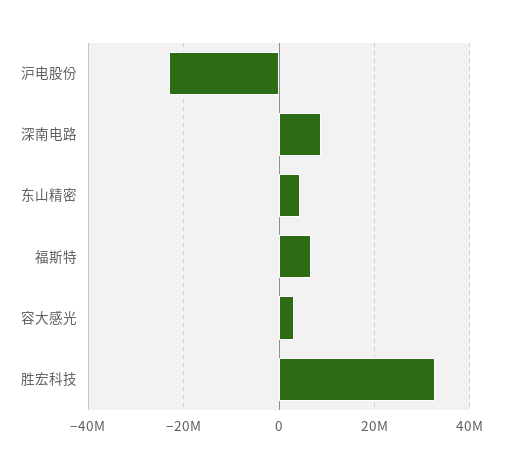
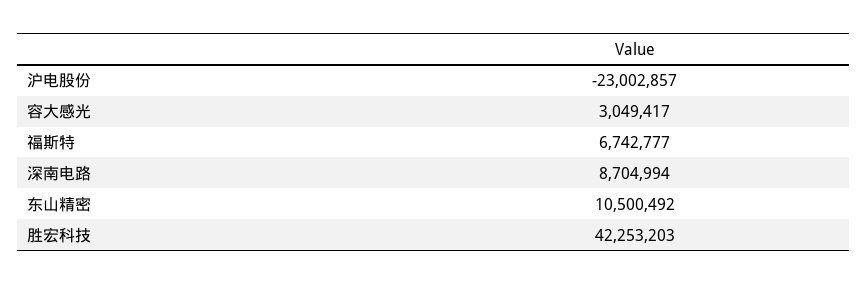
  {
    "沪电股份": -23002857,
    "深南电路": 8704994,
-   "东山精密": 4000000,
+   "东山精密": 10500492,
    "福斯特": 6742777,
    "容大感光": 3049417,
-   "胜宏科技": 32000000
+   "胜宏科技": 42253203
  }

